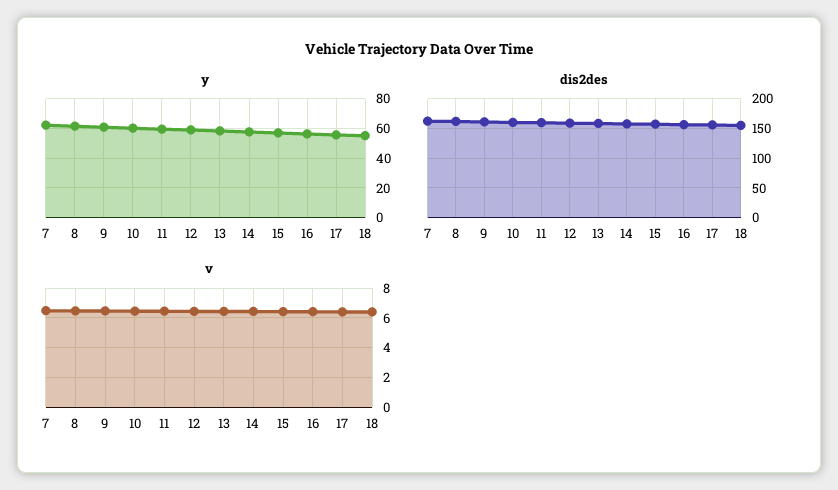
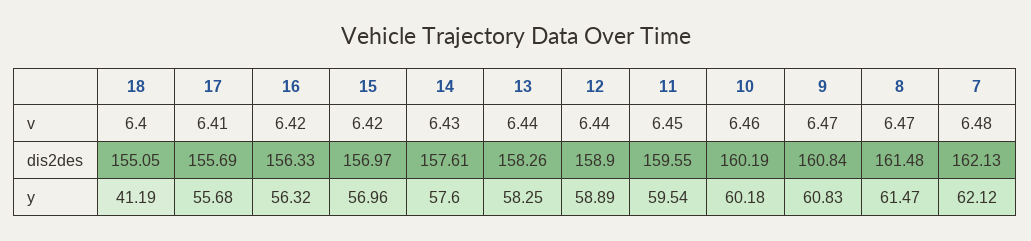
  {
    "y": {
      "7": 62.12,
      "8": 61.47,
      "9": 60.83,
      "10": 60.18,
      "11": 59.54,
      "12": 58.89,
      "13": 58.25,
      "14": 57.6,
      "15": 56.96,
      "16": 56.32,
      "17": 55.68,
-     "18": 55
+     "18": 41.19
    },
    "dis2des": {
      "7": 162.13,
      "8": 161.48,
      "9": 160.84,
      "10": 160.19,
      "11": 159.55,
      "12": 158.9,
      "13": 158.26,
      "14": 157.61,
      "15": 156.97,
      "16": 156.33,
      "17": 155.69,
      "18": 155.05
    },
    "v": {
      "7": 6.48,
      "8": 6.47,
      "9": 6.47,
      "10": 6.46,
      "11": 6.45,
      "12": 6.44,
      "13": 6.44,
      "14": 6.43,
      "15": 6.42,
      "16": 6.42,
      "17": 6.41,
      "18": 6.4
    }
  }

